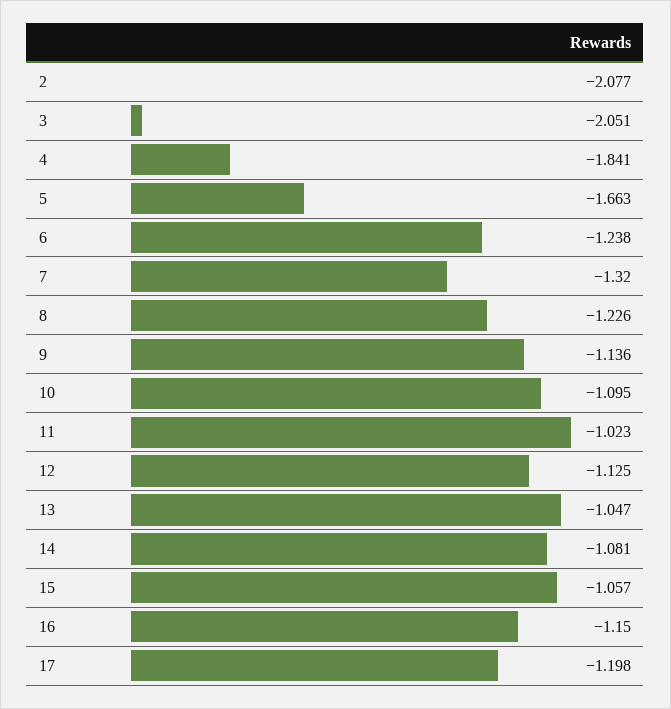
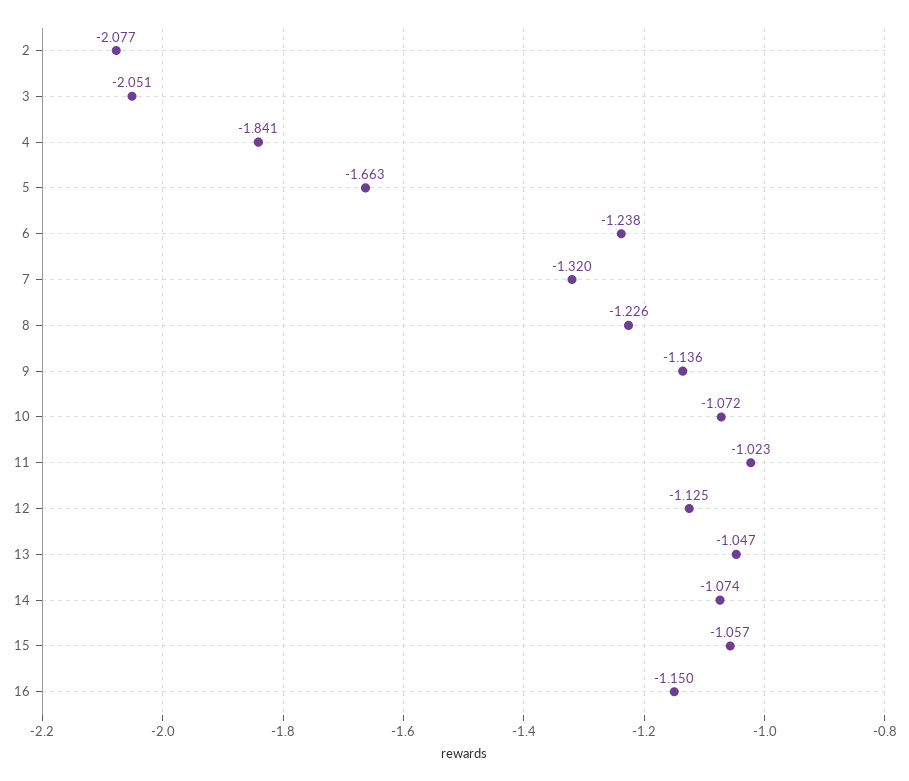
  {
    "2": -2.077,
    "3": -2.051,
    "4": -1.841,
    "5": -1.663,
    "6": -1.238,
    "7": -1.32,
    "8": -1.226,
    "9": -1.136,
-   "10": -1.095,
+   "10": -1.072,
    "11": -1.023,
    "12": -1.125,
    "13": -1.047,
-   "14": -1.081,
+   "14": -1.074,
    "15": -1.057,
-   "16": -1.15,
+   "16": -1.15
-   "17": -1.198
  }

